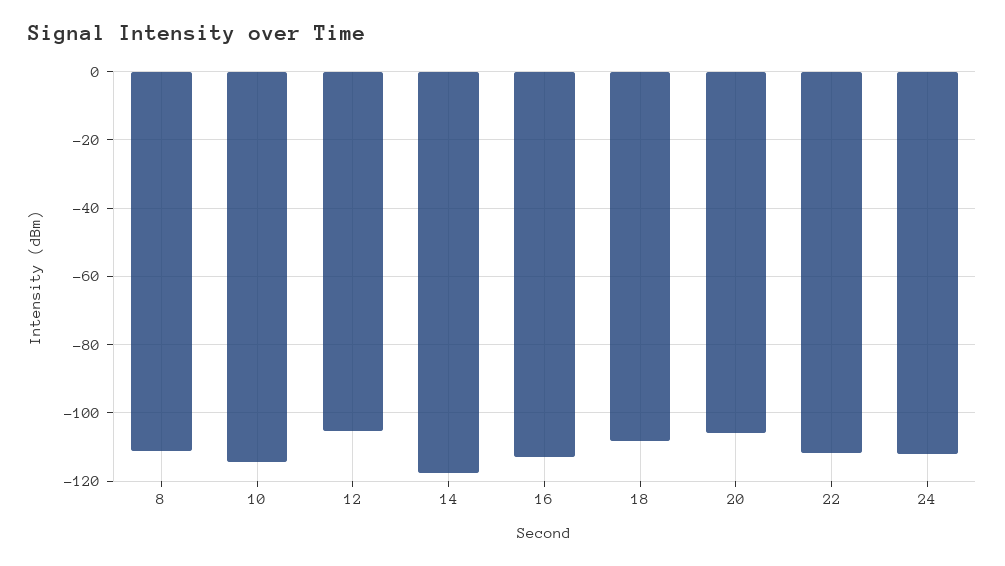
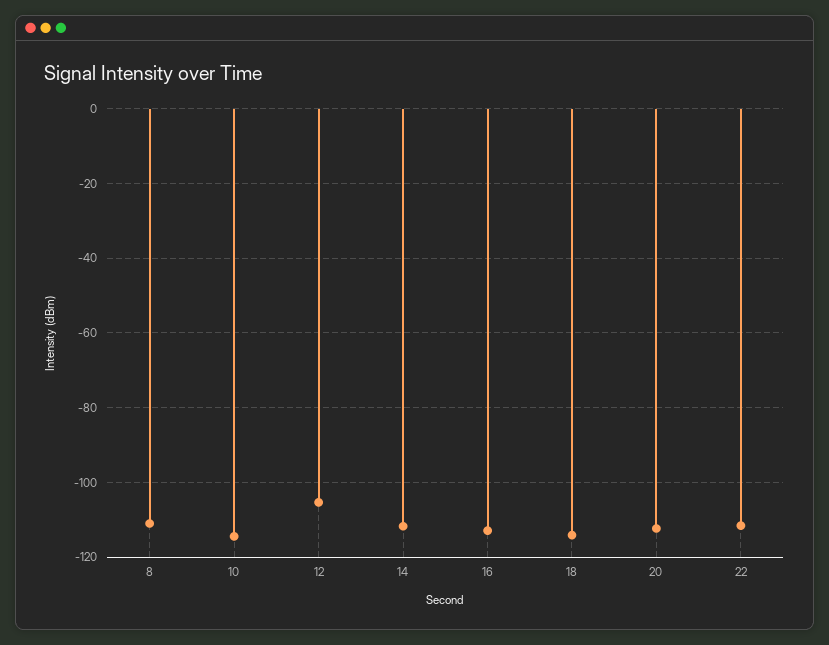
  {
    "8": -112,
    "10": -114,
    "12": -106,
-   "14": -118,
+   "14": -112,
    "16": -112,
-   "18": -108,
+   "18": -114,
-   "20": -106,
+   "20": -112,
-   "22": -112,
+   "22": -112
-   "24": -112
  }

